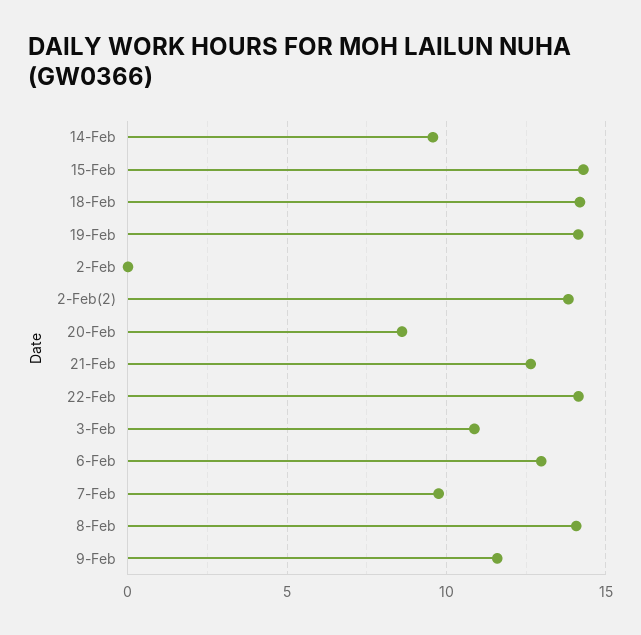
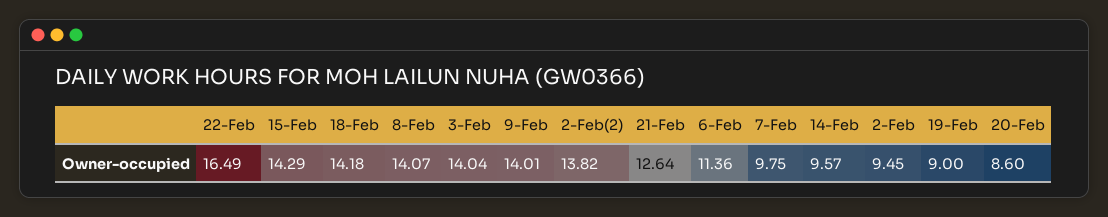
  {
    "14-Feb": 9.57,
    "15-Feb": 14.29,
    "18-Feb": 14.18,
-   "19-Feb": 14,
+   "19-Feb": 9,
-   "2-Feb": 0,
+   "2-Feb": 9.45,
    "2-Feb(2)": 13.82,
    "20-Feb": 8.6,
    "21-Feb": 12.64,
-   "22-Feb": 14,
+   "22-Feb": 16.49,
-   "3-Feb": 11,
+   "3-Feb": 14.04,
-   "6-Feb": 13,
+   "6-Feb": 11.36,
    "7-Feb": 9.75,
    "8-Feb": 14.07,
-   "9-Feb": 11.5
+   "9-Feb": 14.01
  }

